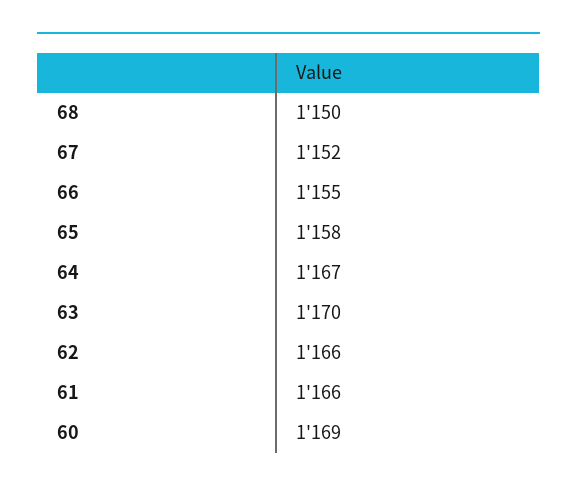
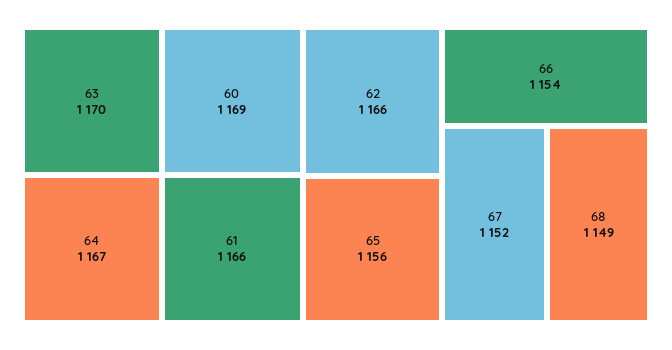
  {
-   "68": 1150,
+   "68": 1149,
    "67": 1152,
-   "66": 1155,
+   "66": 1154,
-   "65": 1158,
+   "65": 1156,
    "64": 1167,
    "63": 1170,
    "62": 1166,
    "61": 1166,
    "60": 1169
  }

